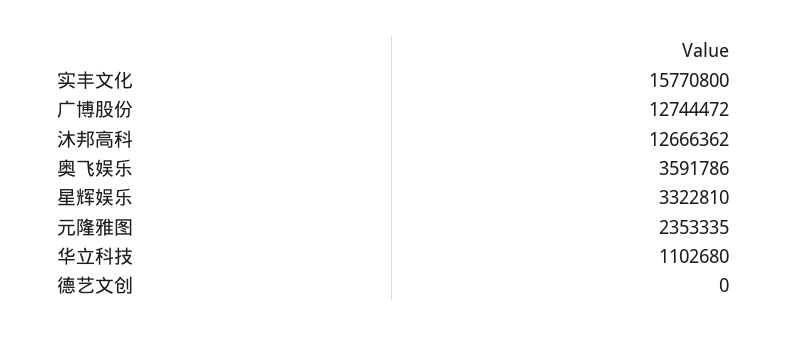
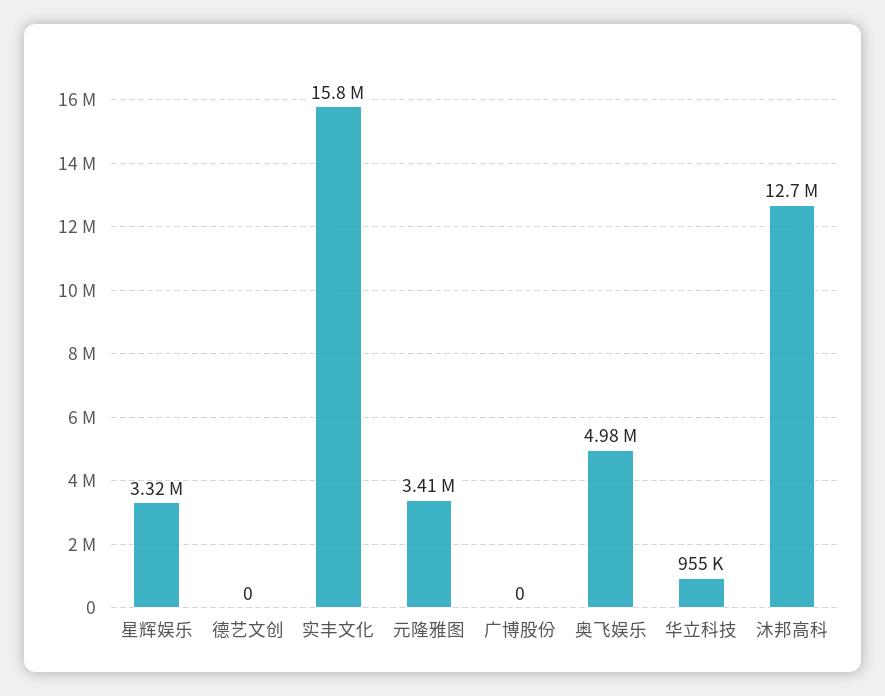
  {
    "实丰文化": 15770800,
-   "广博股份": 12744472,
+   "广博股份": 0,
    "沐邦高科": 12666362,
-   "奥飞娱乐": 3591786,
+   "奥飞娱乐": 4980000,
    "星辉娱乐": 3322810,
-   "元隆雅图": 2353335,
+   "元隆雅图": 3410000,
-   "华立科技": 1102680,
+   "华立科技": 955000,
    "德艺文创": 0
  }

